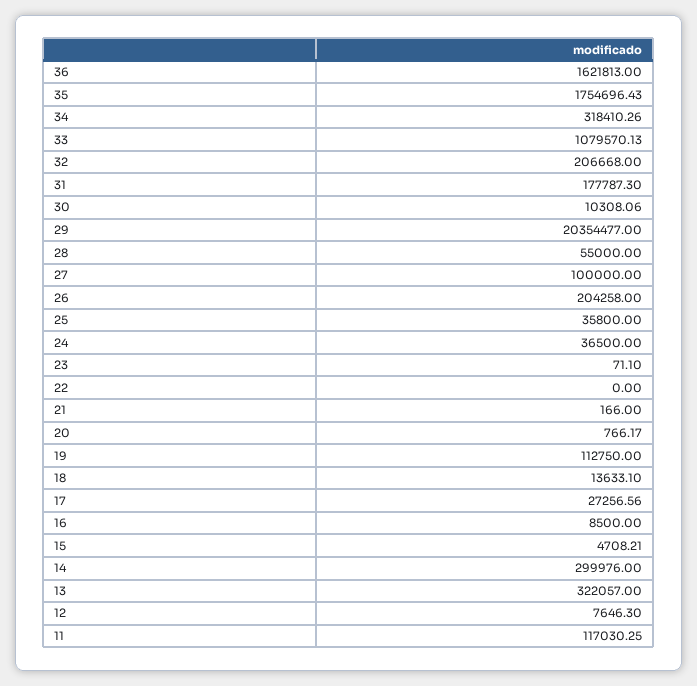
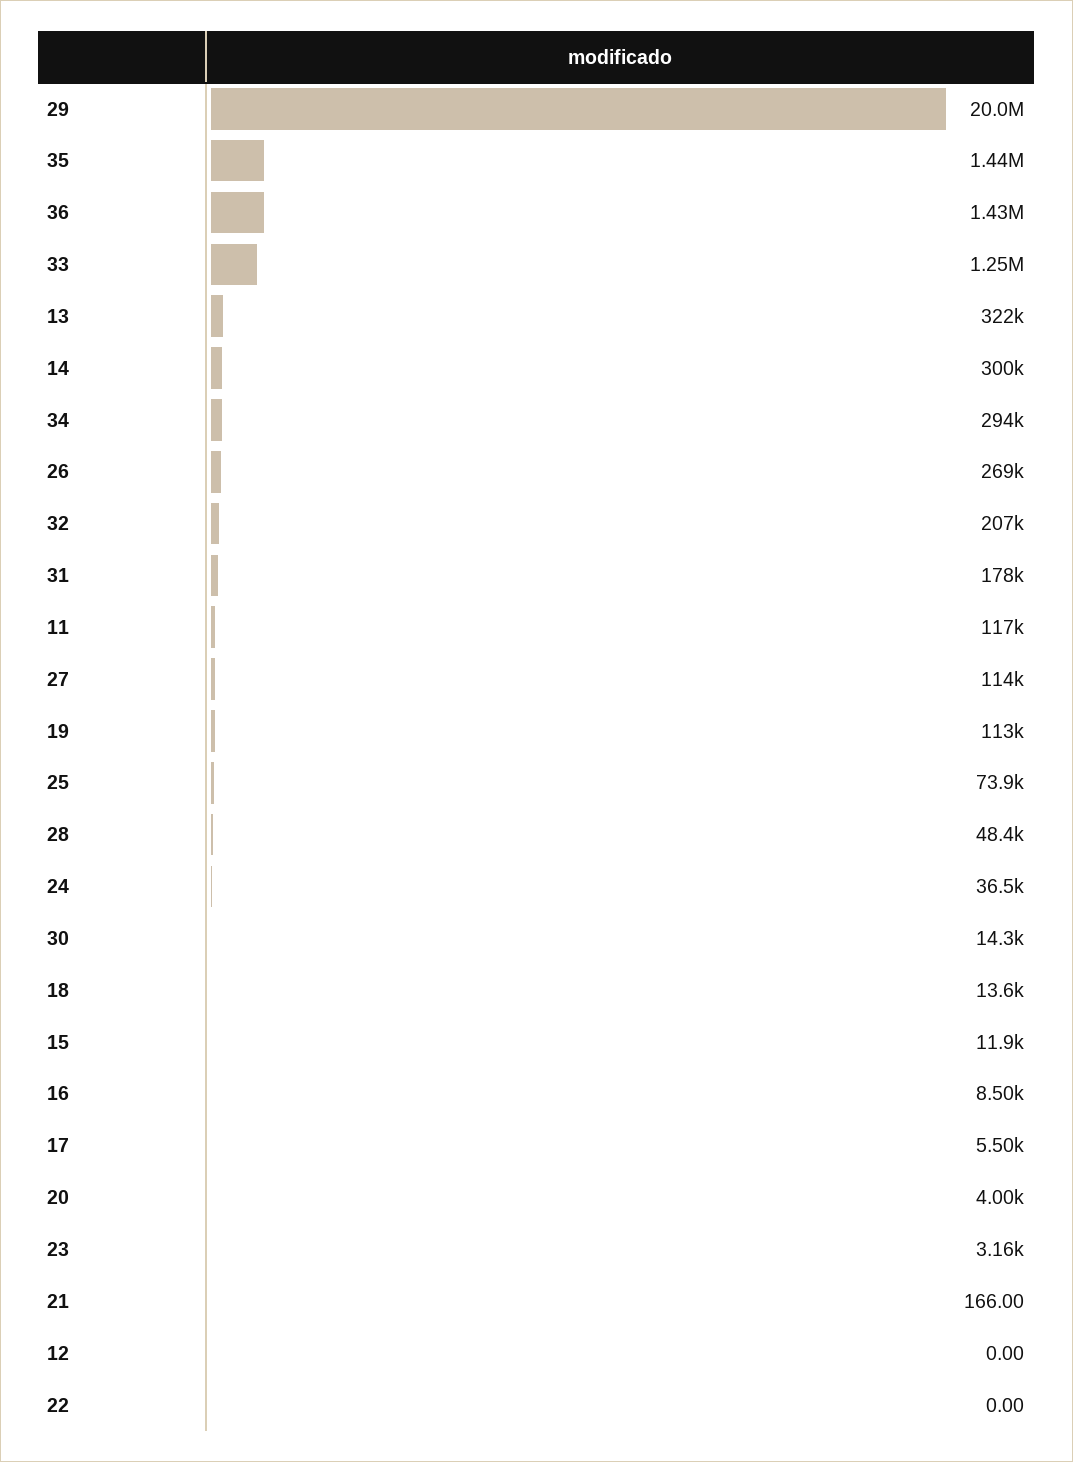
  {
-   "36": 1621813,
+   "36": 1430000,
-   "35": 1754696.43,
+   "35": 1440000,
-   "34": 318410.26,
+   "34": 294000,
-   "33": 1079570.13,
+   "33": 1250000,
    "32": 206668,
    "31": 177787.3,
-   "30": 10308.06,
+   "30": 14300,
-   "29": 20354477,
+   "29": 20000000,
-   "28": 55000,
+   "28": 48400,
-   "27": 100000,
+   "27": 114000,
-   "26": 204258,
+   "26": 269000,
-   "25": 35800,
+   "25": 73900,
    "24": 36500,
-   "23": 71.1,
+   "23": 3160,
    "22": 0,
    "21": 166,
-   "20": 766.17,
+   "20": 4000,
    "19": 112750,
    "18": 13633.1,
-   "17": 27256.56,
+   "17": 5500,
    "16": 8500,
-   "15": 4708.21,
+   "15": 11900,
    "14": 299976,
    "13": 322057,
-   "12": 7646.3,
+   "12": 0,
    "11": 117030.25
  }

